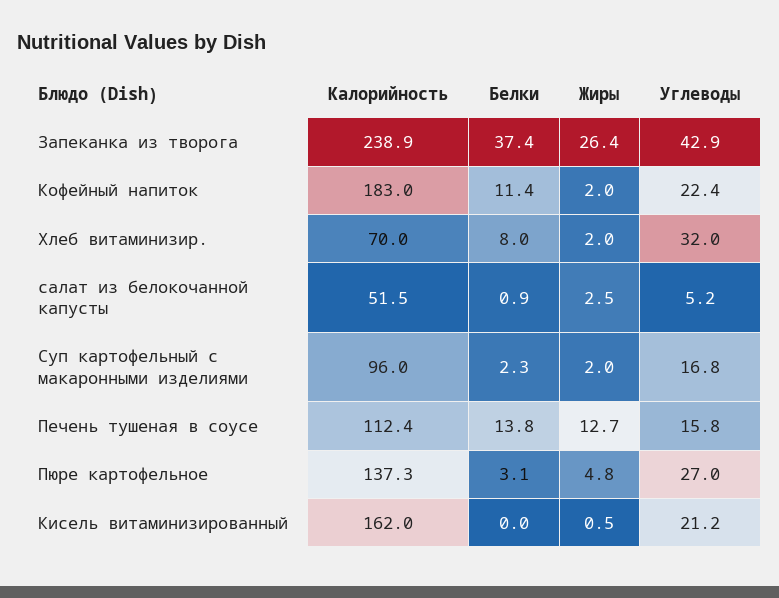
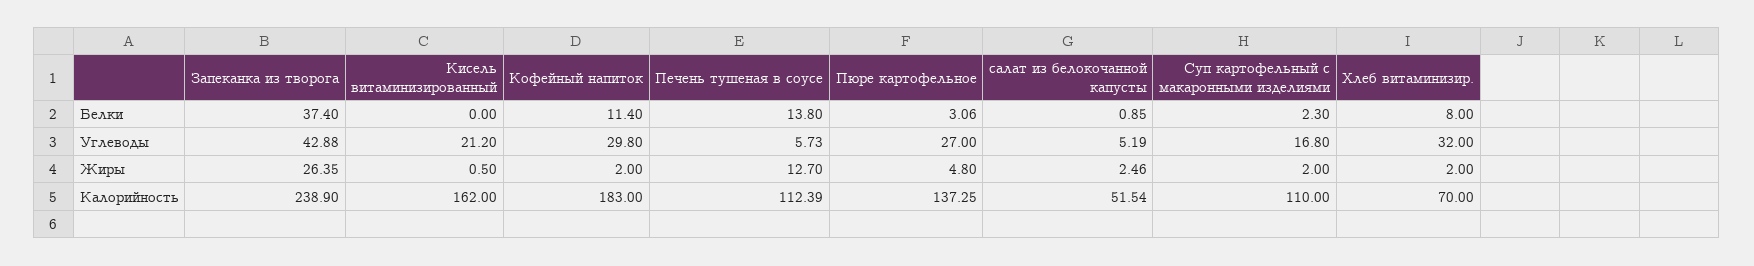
  {
    "Калорийность": {
      "Запеканка из творога": 238.9,
      "Кофейный напиток": 183,
      "Хлеб витаминизир.": 70,
      "салат из белокочанной капусты": 51.54,
-     "Суп картофельный с макаронными изделиями": 96,
+     "Суп картофельный с макаронными изделиями": 110,
      "Печень тушеная в соусе": 112.39,
      "Пюре картофельное": 137.25,
      "Кисель витаминизированный": 162
    },
    "Белки": {
      "Запеканка из творога": 37.4,
      "Кофейный напиток": 11.4,
      "Хлеб витаминизир.": 8,
      "салат из белокочанной капусты": 0.85,
      "Суп картофельный с макаронными изделиями": 2.3,
      "Печень тушеная в соусе": 13.8,
      "Пюре картофельное": 3.06,
      "Кисель витаминизированный": 0
    },
    "Жиры": {
      "Запеканка из творога": 26.35,
      "Кофейный напиток": 2,
      "Хлеб витаминизир.": 2,
      "салат из белокочанной капусты": 2.46,
      "Суп картофельный с макаронными изделиями": 2,
      "Печень тушеная в соусе": 12.7,
      "Пюре картофельное": 4.8,
      "Кисель витаминизированный": 0.5
    },
    "Углеводы": {
      "Запеканка из творога": 42.88,
-     "Кофейный напиток": 22.4,
+     "Кофейный напиток": 29.8,
      "Хлеб витаминизир.": 32,
      "салат из белокочанной капусты": 5.19,
      "Суп картофельный с макаронными изделиями": 16.8,
-     "Печень тушеная в соусе": 15.8,
+     "Печень тушеная в соусе": 5.73,
      "Пюре картофельное": 27,
      "Кисель витаминизированный": 21.2
    }
  }

